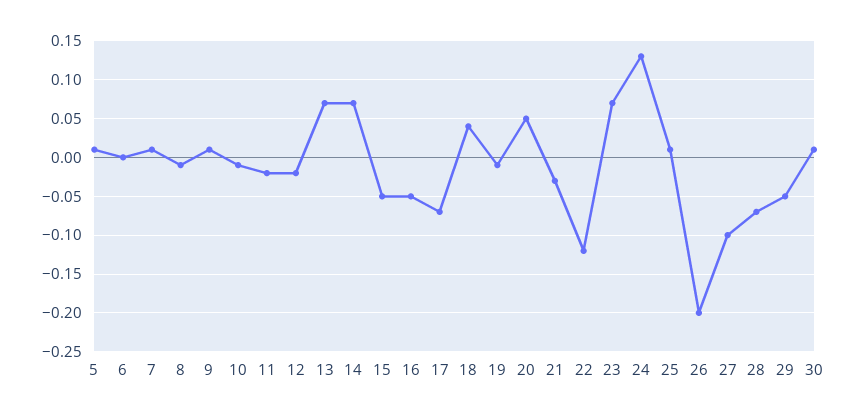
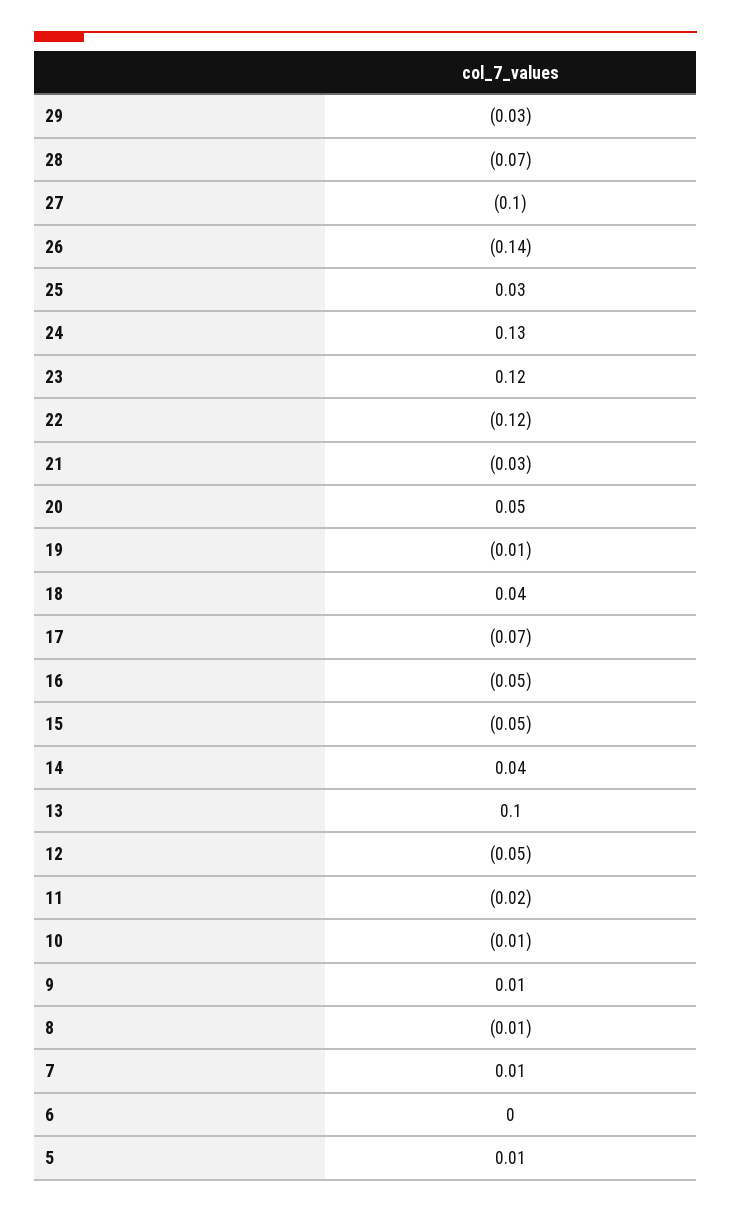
  {
    "5": 0.01,
    "6": 0,
    "7": 0.01,
    "8": -0.01,
    "9": 0.01,
    "10": -0.01,
    "11": -0.02,
-   "12": -0.02,
+   "12": -0.05,
-   "13": 0.07,
+   "13": 0.1,
-   "14": 0.07,
+   "14": 0.04,
    "15": -0.05,
    "16": -0.05,
    "17": -0.07,
    "18": 0.04,
    "19": -0.01,
    "20": 0.05,
    "21": -0.03,
    "22": -0.12,
-   "23": 0.07,
+   "23": 0.12,
    "24": 0.13,
-   "25": 0.01,
+   "25": 0.03,
-   "26": -0.2,
+   "26": -0.14,
    "27": -0.1,
    "28": -0.07,
-   "29": -0.05,
+   "29": -0.03
-   "30": 0.01
  }

